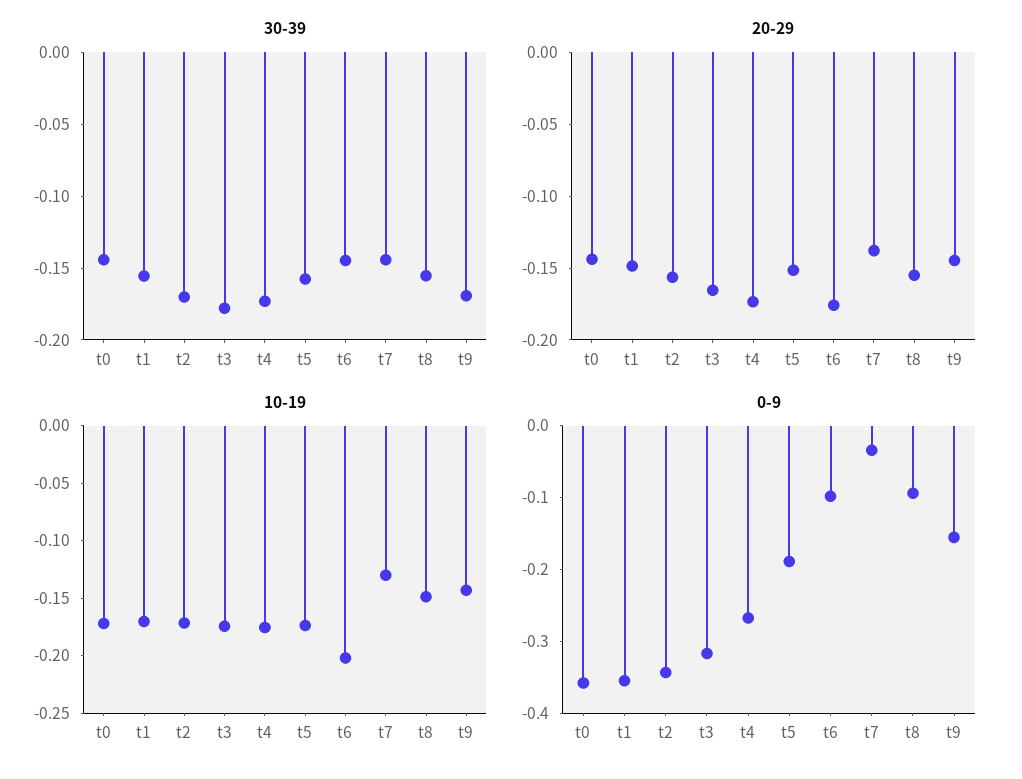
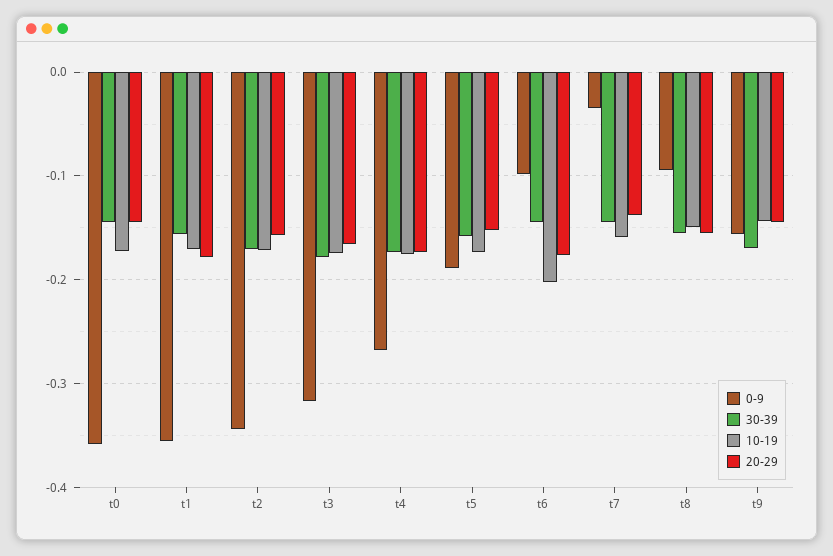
  {
    "30-39": {
      "t0": -0.14,
      "t1": -0.16,
      "t2": -0.17,
      "t3": -0.18,
      "t4": -0.17,
      "t5": -0.16,
      "t6": -0.14,
      "t7": -0.14,
      "t8": -0.16,
      "t9": -0.17
    },
    "20-29": {
      "t0": -0.14,
-     "t1": -0.15,
+     "t1": -0.18,
      "t2": -0.16,
      "t3": -0.17,
      "t4": -0.17,
      "t5": -0.15,
      "t6": -0.18,
      "t7": -0.14,
      "t8": -0.16,
      "t9": -0.14
    },
    "10-19": {
      "t0": -0.17,
      "t1": -0.17,
      "t2": -0.17,
      "t3": -0.17,
      "t4": -0.18,
      "t5": -0.17,
      "t6": -0.2,
-     "t7": -0.13,
+     "t7": -0.16,
      "t8": -0.15,
      "t9": -0.14
    },
    "0-9": {
      "t0": -0.36,
      "t1": -0.35,
      "t2": -0.34,
      "t3": -0.32,
      "t4": -0.27,
      "t5": -0.19,
      "t6": -0.1,
      "t7": -0.03,
      "t8": -0.09,
      "t9": -0.16
    }
  }

